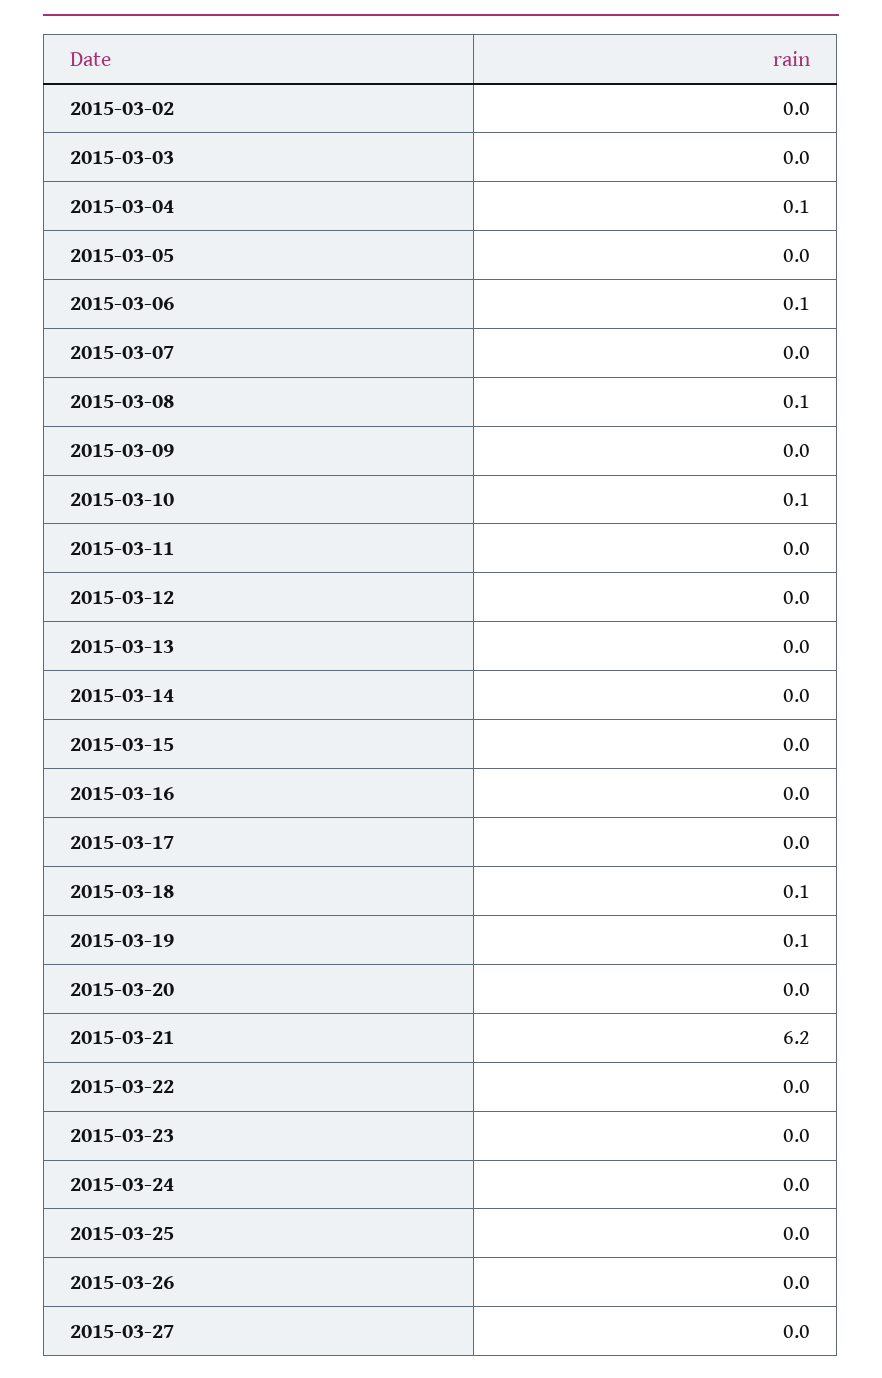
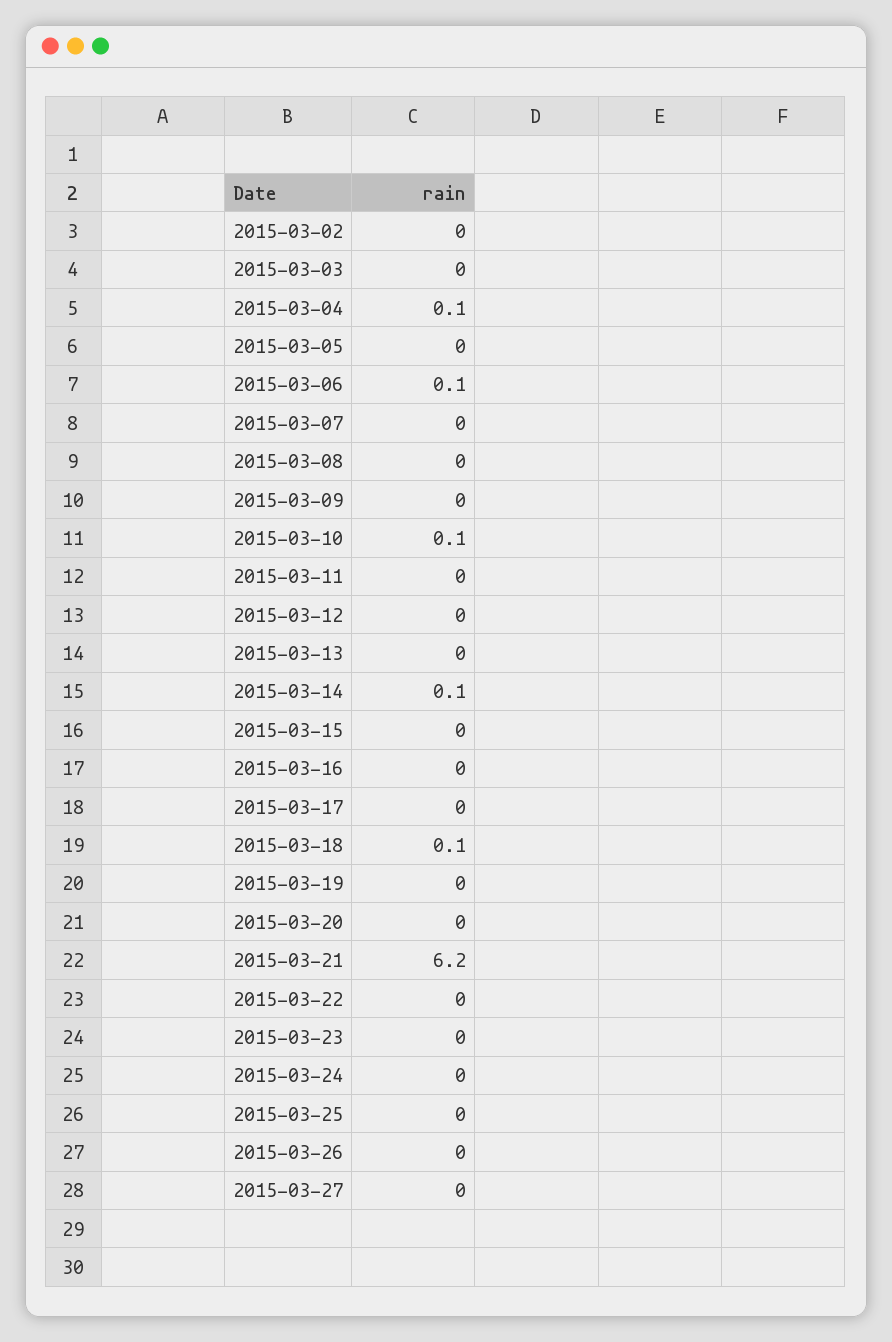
  {
    "2015-03-02": 0,
    "2015-03-03": 0,
    "2015-03-04": 0.1,
    "2015-03-05": 0,
    "2015-03-06": 0.1,
    "2015-03-07": 0,
-   "2015-03-08": 0.1,
+   "2015-03-08": 0,
    "2015-03-09": 0,
    "2015-03-10": 0.1,
    "2015-03-11": 0,
    "2015-03-12": 0,
    "2015-03-13": 0,
-   "2015-03-14": 0,
+   "2015-03-14": 0.1,
    "2015-03-15": 0,
    "2015-03-16": 0,
    "2015-03-17": 0,
    "2015-03-18": 0.1,
-   "2015-03-19": 0.1,
+   "2015-03-19": 0,
    "2015-03-20": 0,
    "2015-03-21": 6.2,
    "2015-03-22": 0,
    "2015-03-23": 0,
    "2015-03-24": 0,
    "2015-03-25": 0,
    "2015-03-26": 0,
    "2015-03-27": 0
  }

